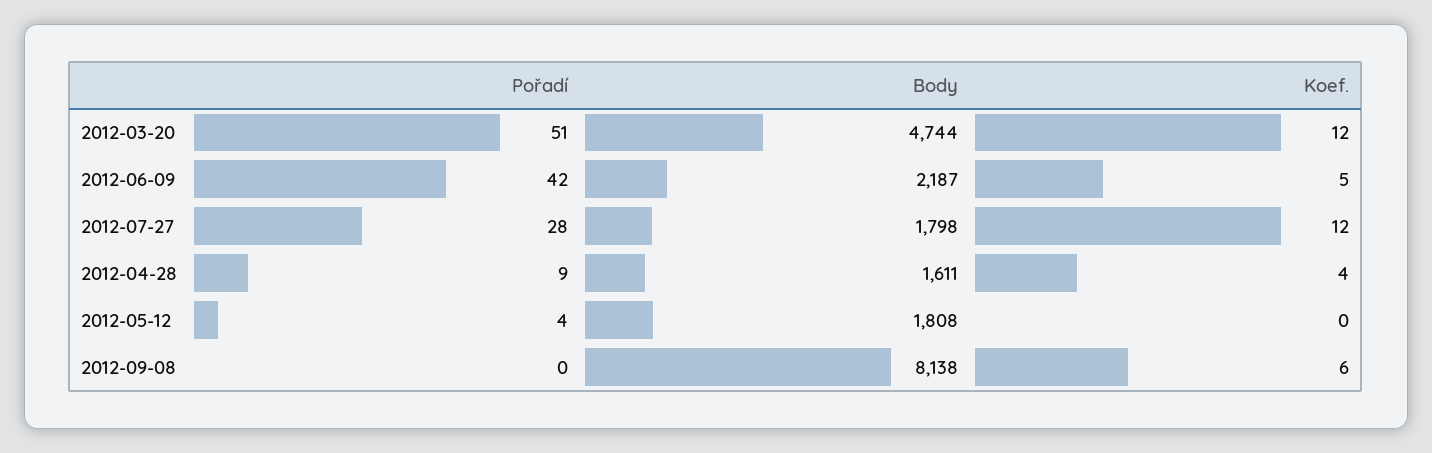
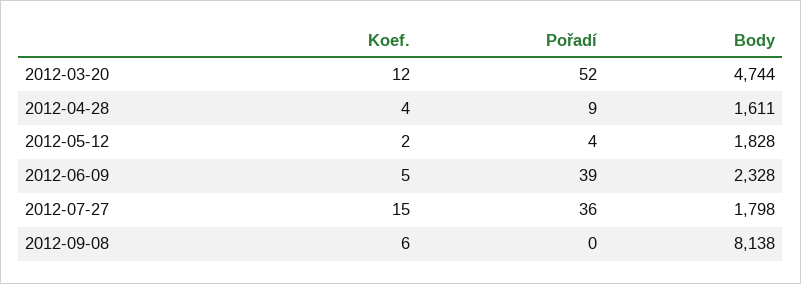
  {
    "Pořadí": {
-     "2012-03-20": 51,
+     "2012-03-20": 52,
-     "2012-06-09": 42,
+     "2012-06-09": 39,
-     "2012-07-27": 28,
+     "2012-07-27": 36,
      "2012-04-28": 9,
      "2012-05-12": 4,
      "2012-09-08": 0
    },
    "Body": {
      "2012-03-20": 4744,
-     "2012-06-09": 2187,
+     "2012-06-09": 2328,
      "2012-07-27": 1798,
      "2012-04-28": 1611,
-     "2012-05-12": 1808,
+     "2012-05-12": 1828,
      "2012-09-08": 8138
    },
    "Koef.": {
      "2012-03-20": 12,
      "2012-06-09": 5,
-     "2012-07-27": 12,
+     "2012-07-27": 15,
      "2012-04-28": 4,
-     "2012-05-12": 0,
+     "2012-05-12": 2,
      "2012-09-08": 6
    }
  }

